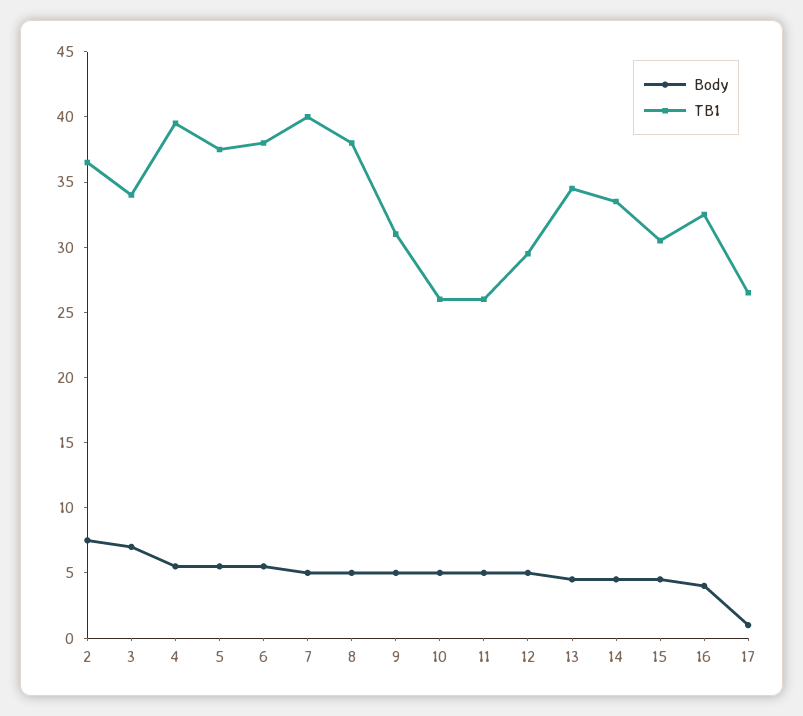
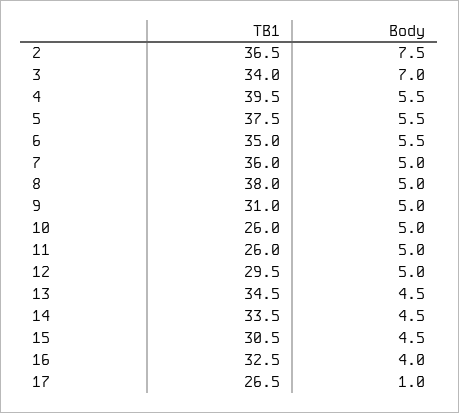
  {
    "Body": {
      "2": 7.5,
      "3": 7,
      "4": 5.5,
      "5": 5.5,
      "6": 5.5,
      "7": 5,
      "8": 5,
      "9": 5,
      "10": 5,
      "11": 5,
      "12": 5,
      "13": 4.5,
      "14": 4.5,
      "15": 4.5,
      "16": 4,
      "17": 1
    },
    "TB1": {
      "2": 36.5,
      "3": 34,
      "4": 39.5,
      "5": 37.5,
-     "6": 38,
+     "6": 35,
-     "7": 40,
+     "7": 36,
      "8": 38,
      "9": 31,
      "10": 26,
      "11": 26,
      "12": 29.5,
      "13": 34.5,
      "14": 33.5,
      "15": 30.5,
      "16": 32.5,
      "17": 26.5
    }
  }

